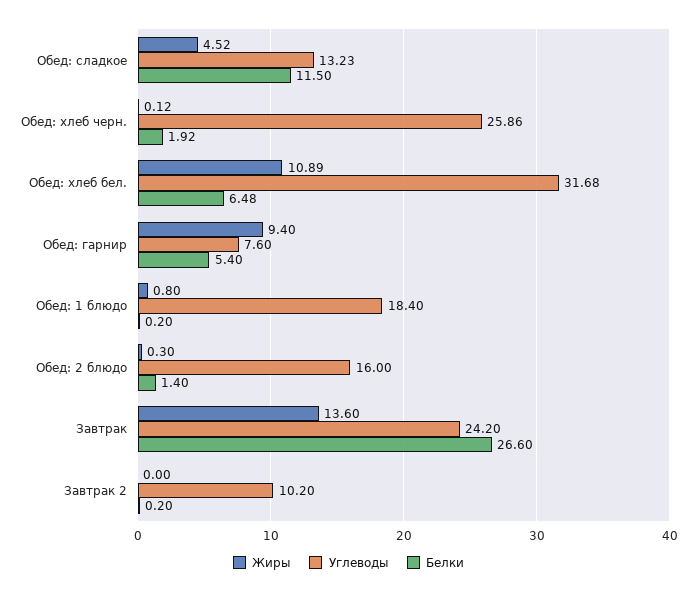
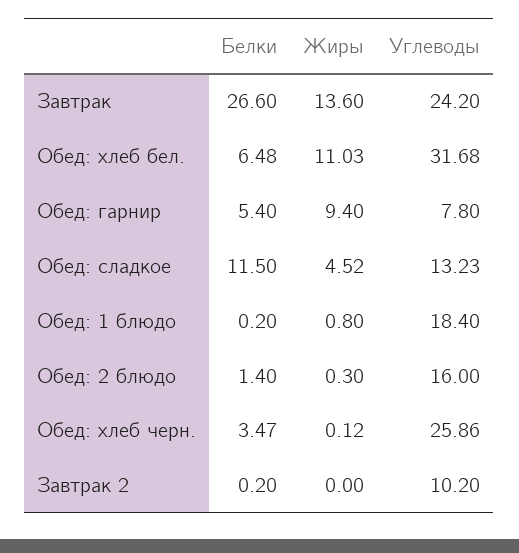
  {
    "Жиры": {
      "Обед: сладкое": 4.52,
      "Обед: хлеб черн.": 0.12,
-     "Обед: хлеб бел.": 10.89,
+     "Обед: хлеб бел.": 11.03,
      "Обед: гарнир": 9.4,
      "Обед: 1 блюдо": 0.8,
      "Обед: 2 блюдо": 0.3,
      "Завтрак": 13.6,
      "Завтрак 2": 0
    },
    "Углеводы": {
      "Обед: сладкое": 13.23,
      "Обед: хлеб черн.": 25.86,
      "Обед: хлеб бел.": 31.68,
-     "Обед: гарнир": 7.6,
+     "Обед: гарнир": 7.8,
      "Обед: 1 блюдо": 18.4,
      "Обед: 2 блюдо": 16,
      "Завтрак": 24.2,
      "Завтрак 2": 10.2
    },
    "Белки": {
      "Обед: сладкое": 11.5,
-     "Обед: хлеб черн.": 1.92,
+     "Обед: хлеб черн.": 3.47,
      "Обед: хлеб бел.": 6.48,
      "Обед: гарнир": 5.4,
      "Обед: 1 блюдо": 0.2,
      "Обед: 2 блюдо": 1.4,
      "Завтрак": 26.6,
      "Завтрак 2": 0.2
    }
  }

